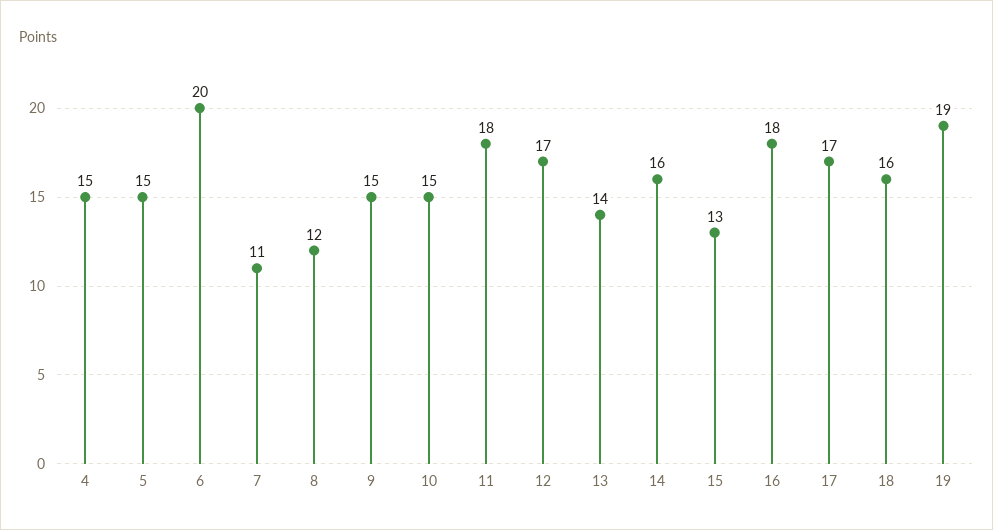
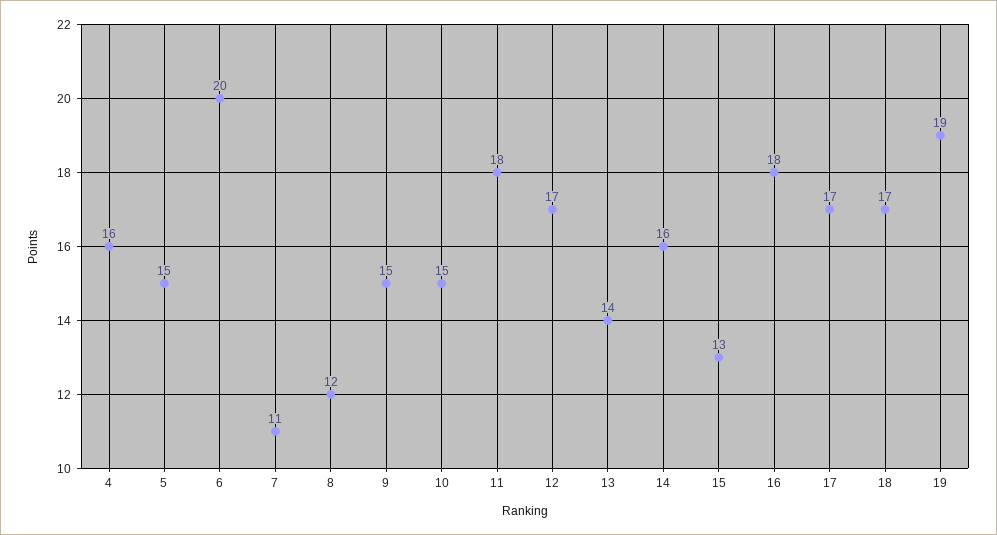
  {
-   "4": 15,
+   "4": 16,
    "5": 15,
    "6": 20,
    "7": 11,
    "8": 12,
    "9": 15,
    "10": 15,
    "11": 18,
    "12": 17,
    "13": 14,
    "14": 16,
    "15": 13,
    "16": 18,
    "17": 17,
-   "18": 16,
+   "18": 17,
    "19": 19
  }

